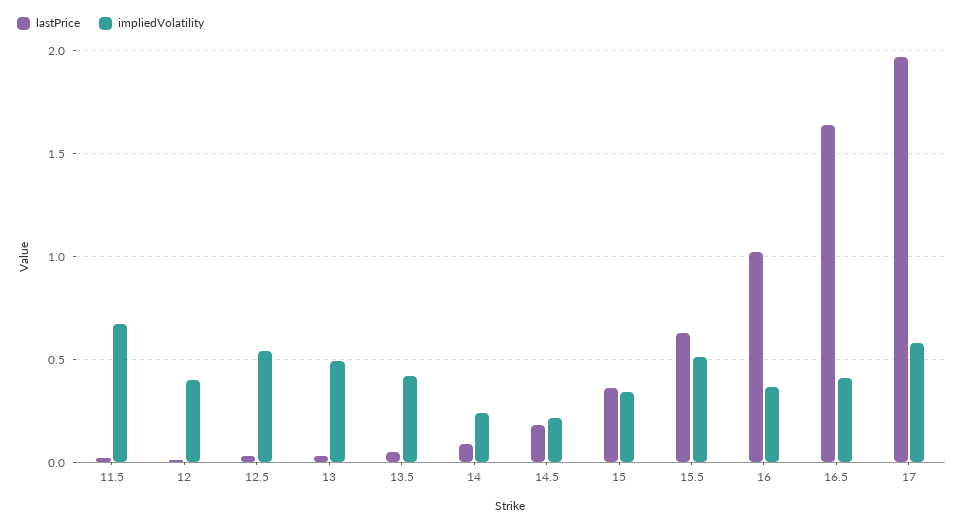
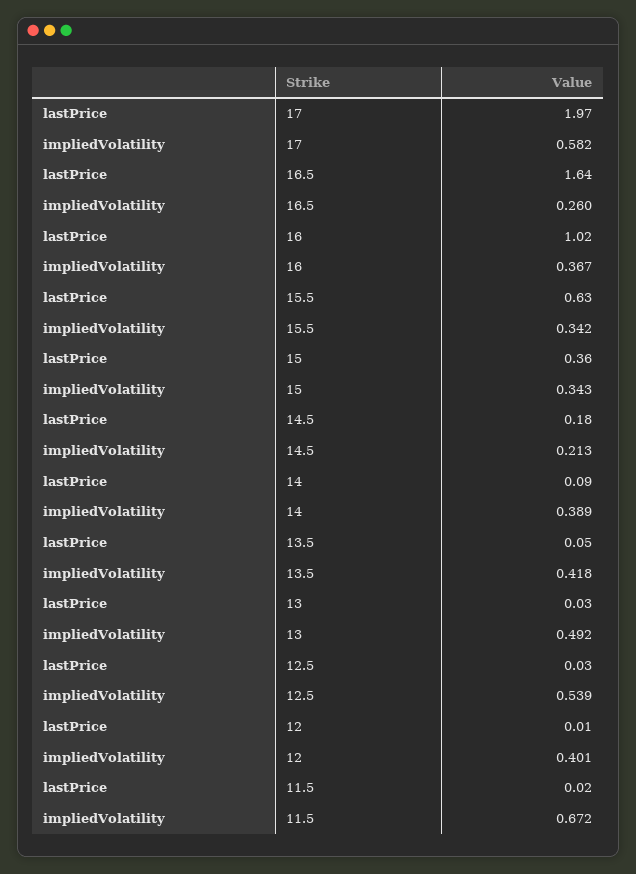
  {
    "lastPrice": {
      "11.5": 0.02,
      "12": 0.01,
      "12.5": 0.03,
      "13": 0.03,
      "13.5": 0.05,
      "14": 0.09,
      "14.5": 0.18,
      "15": 0.36,
      "15.5": 0.63,
      "16": 1.02,
      "16.5": 1.64,
      "17": 1.97
    },
    "impliedVolatility": {
      "11.5": 0.672,
      "12": 0.401,
      "12.5": 0.539,
      "13": 0.492,
      "13.5": 0.418,
-     "14": 0.25,
+     "14": 0.389,
      "14.5": 0.213,
      "15": 0.343,
-     "15.5": 0.5,
+     "15.5": 0.342,
      "16": 0.367,
-     "16.5": 0.4,
+     "16.5": 0.26,
      "17": 0.582
    }
  }

